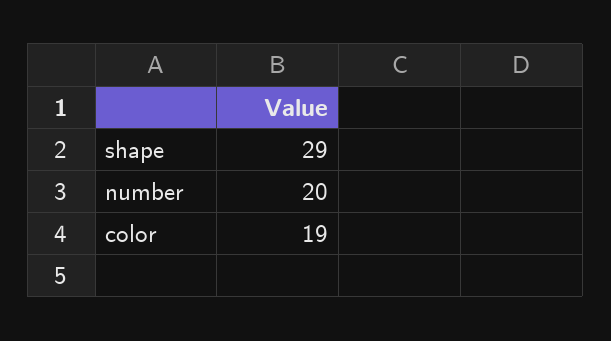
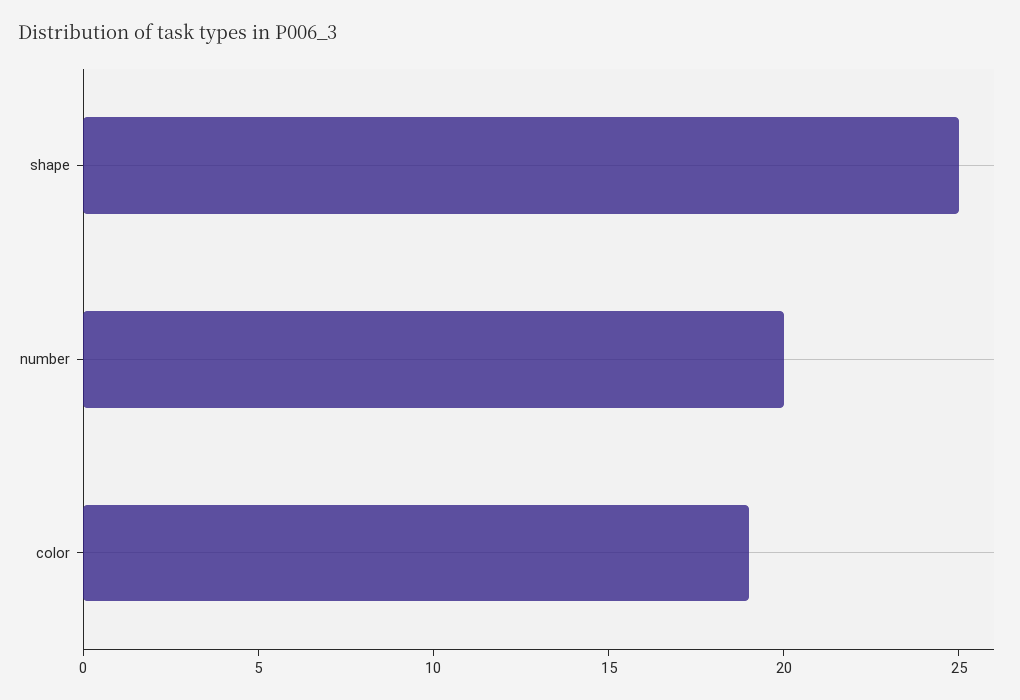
  {
-   "shape": 29,
+   "shape": 25,
    "number": 20,
    "color": 19
  }

